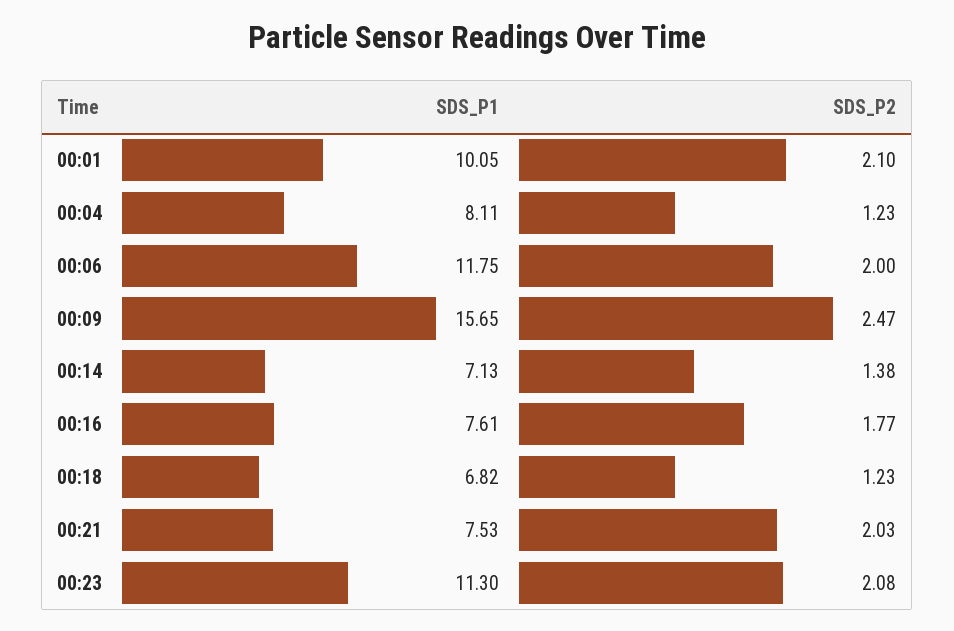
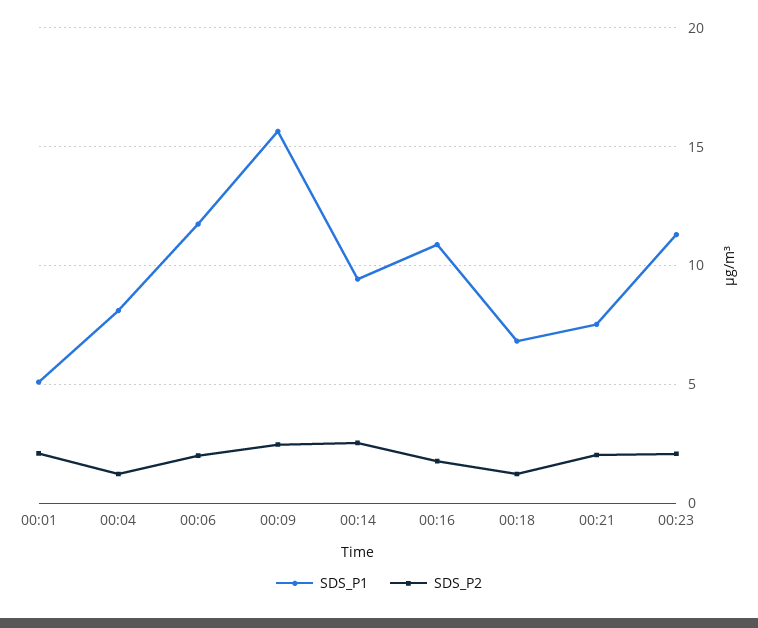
  {
    "SDS_P1": {
-     "00:01": 10.05,
+     "00:01": 5,
      "00:04": 8.11,
      "00:06": 11.75,
      "00:09": 15.65,
-     "00:14": 7.13,
+     "00:14": 9.5,
-     "00:16": 7.61,
+     "00:16": 11,
      "00:18": 6.82,
      "00:21": 7.53,
      "00:23": 11.3
    },
    "SDS_P2": {
      "00:01": 2.1,
      "00:04": 1.23,
      "00:06": 2,
      "00:09": 2.47,
-     "00:14": 1.38,
+     "00:14": 2.5,
      "00:16": 1.77,
      "00:18": 1.23,
      "00:21": 2.03,
      "00:23": 2.08
    }
  }

